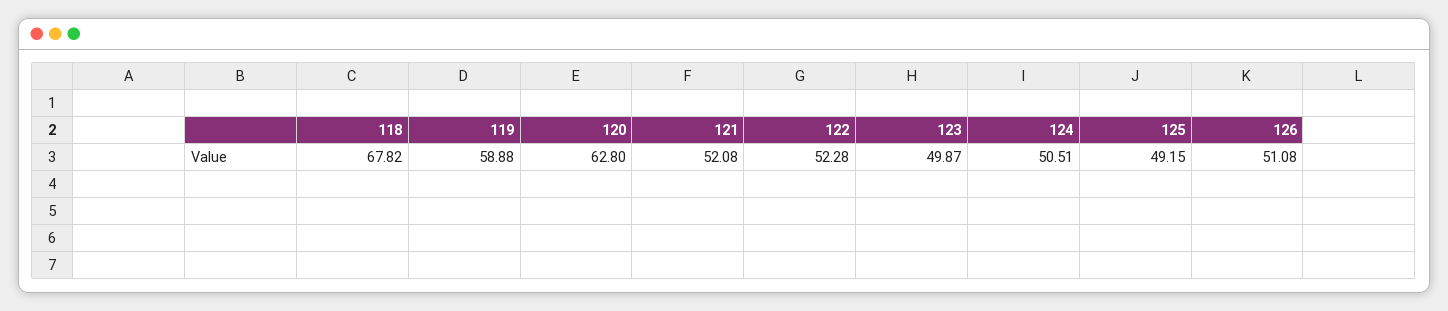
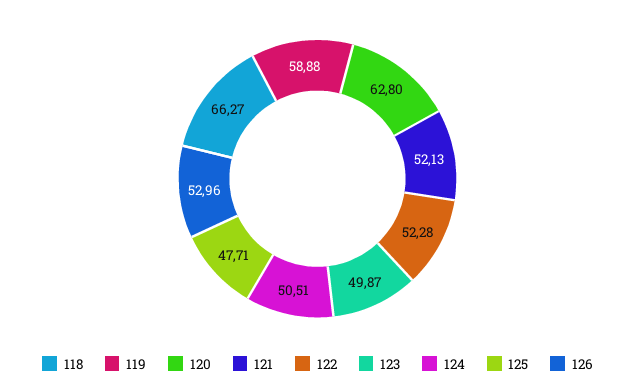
  {
-   "118": 67.82,
+   "118": 66.27,
    "119": 58.88,
    "120": 62.8,
-   "121": 52.08,
+   "121": 52.13,
    "122": 52.28,
    "123": 49.87,
    "124": 50.51,
-   "125": 49.15,
+   "125": 47.71,
-   "126": 51.08
+   "126": 52.96
  }

